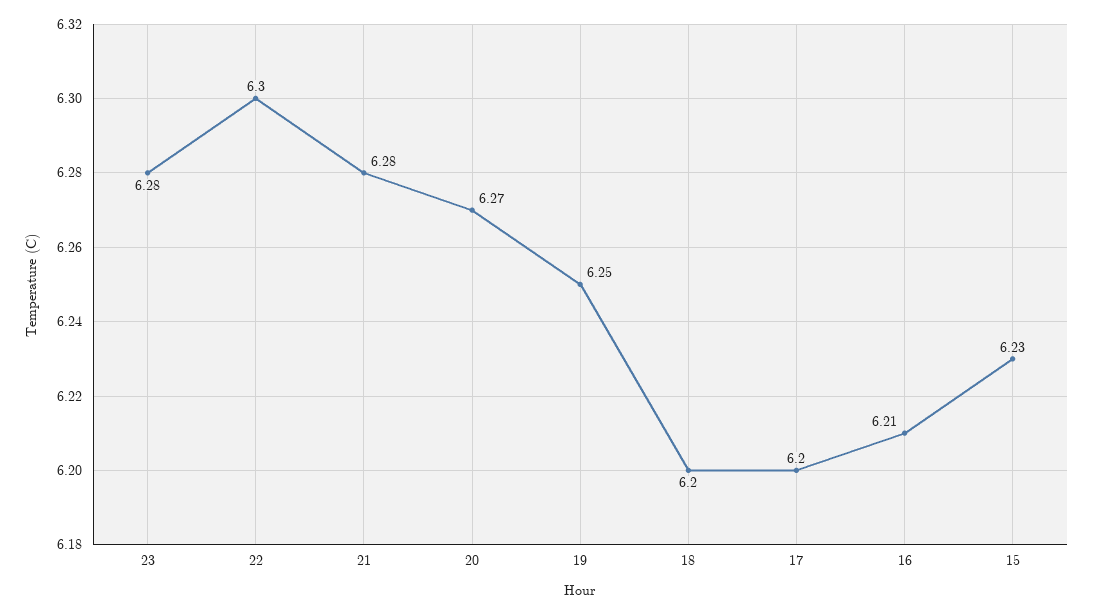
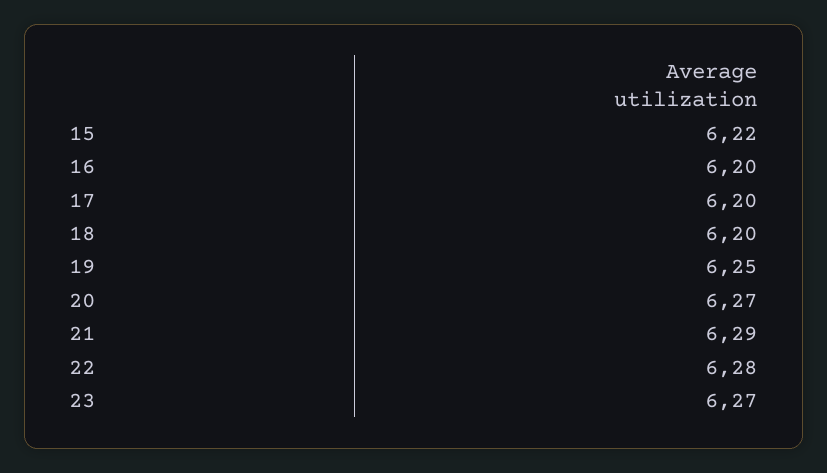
  {
-   "23": 6.28,
+   "23": 6.27,
-   "22": 6.3,
+   "22": 6.28,
-   "21": 6.28,
+   "21": 6.29,
    "20": 6.27,
    "19": 6.25,
    "18": 6.2,
    "17": 6.2,
-   "16": 6.21,
+   "16": 6.2,
-   "15": 6.23
+   "15": 6.22
  }

